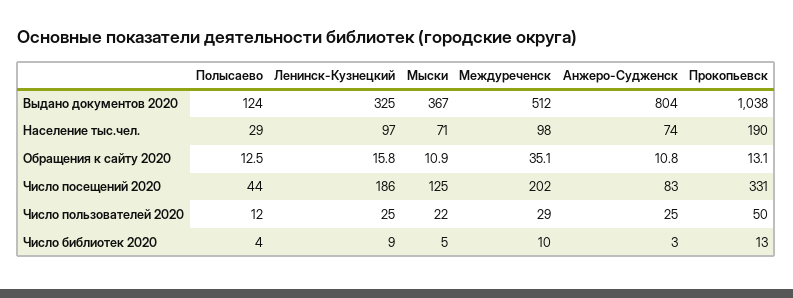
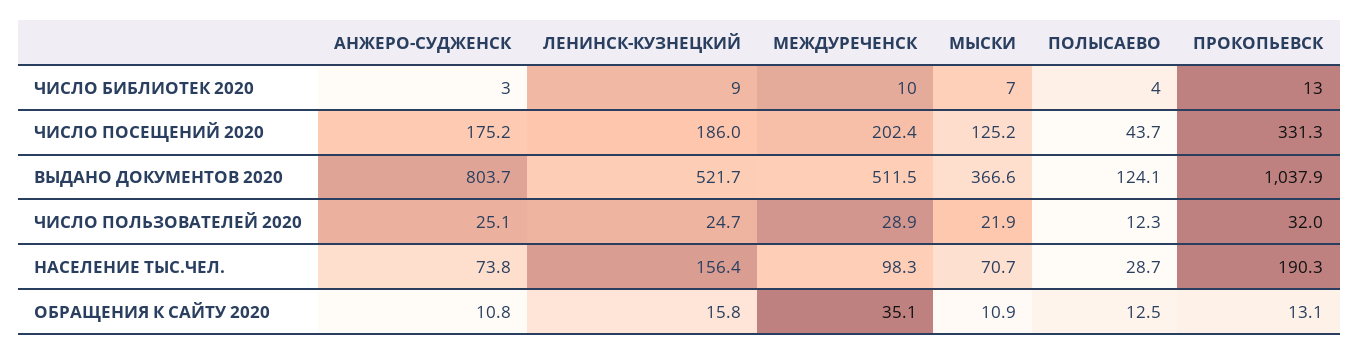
  {
    "Полысаево": {
      "Выдано документов 2020": 124.1,
      "Население тыс.чел.": 28.7,
      "Обращения к сайту 2020": 12.5,
      "Число посещений 2020": 43.7,
      "Число пользователей 2020": 12.3,
      "Число библиотек 2020": 4
    },
    "Ленинск-Кузнецкий": {
-     "Выдано документов 2020": 325,
+     "Выдано документов 2020": 521.7,
-     "Население тыс.чел.": 97,
+     "Население тыс.чел.": 156.4,
      "Обращения к сайту 2020": 15.8,
      "Число посещений 2020": 186,
      "Число пользователей 2020": 24.7,
      "Число библиотек 2020": 9
    },
    "Мыски": {
      "Выдано документов 2020": 366.6,
      "Население тыс.чел.": 70.7,
      "Обращения к сайту 2020": 10.9,
      "Число посещений 2020": 125.2,
      "Число пользователей 2020": 21.9,
-     "Число библиотек 2020": 5
+     "Число библиотек 2020": 7
    },
    "Междуреченск": {
      "Выдано документов 2020": 511.5,
      "Население тыс.чел.": 98.3,
      "Обращения к сайту 2020": 35.1,
      "Число посещений 2020": 202.4,
      "Число пользователей 2020": 28.9,
      "Число библиотек 2020": 10
    },
    "Анжеро-Судженск": {
      "Выдано документов 2020": 803.7,
      "Население тыс.чел.": 73.8,
      "Обращения к сайту 2020": 10.8,
-     "Число посещений 2020": 83,
+     "Число посещений 2020": 175.2,
      "Число пользователей 2020": 25.1,
      "Число библиотек 2020": 3
    },
    "Прокопьевск": {
      "Выдано документов 2020": 1037.9,
      "Население тыс.чел.": 190.3,
      "Обращения к сайту 2020": 13.1,
      "Число посещений 2020": 331.3,
-     "Число пользователей 2020": 50,
+     "Число пользователей 2020": 32,
      "Число библиотек 2020": 13
    }
  }

